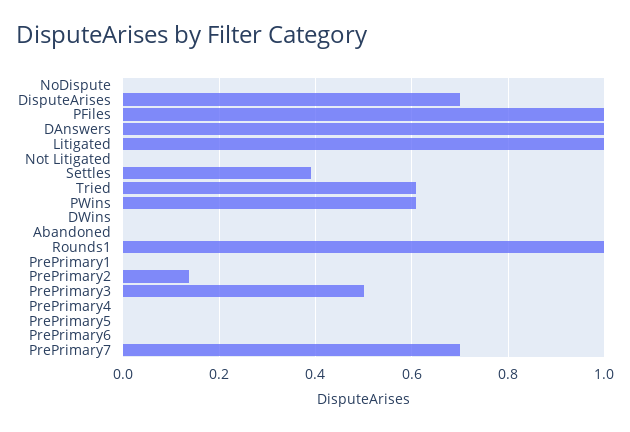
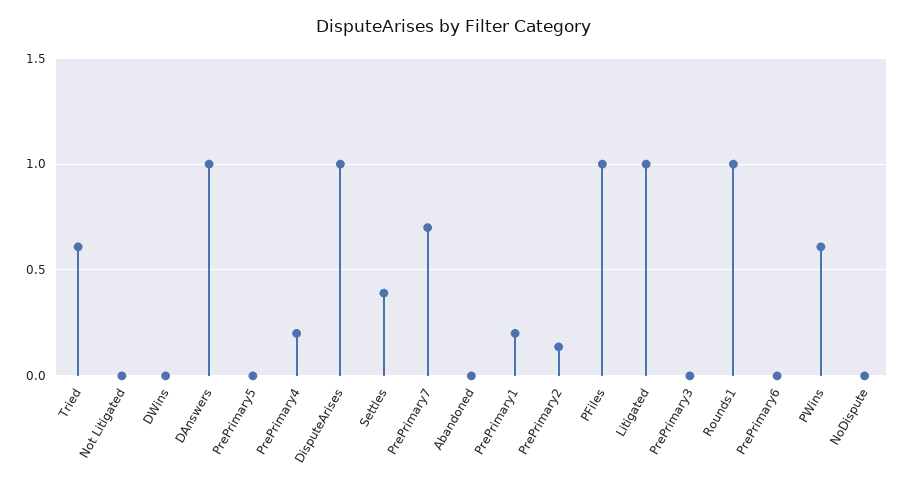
  {
    "NoDispute": 0,
-   "DisputeArises": 0.7,
+   "DisputeArises": 1,
    "PFiles": 1,
    "DAnswers": 1,
    "Litigated": 1,
    "Not Litigated": 0,
    "Settles": 0.4,
    "Tried": 0.6,
    "PWins": 0.6,
    "DWins": 0,
    "Abandoned": 0,
    "Rounds1": 1,
-   "PrePrimary1": 0,
+   "PrePrimary1": 0.2,
    "PrePrimary2": 0.14,
-   "PrePrimary3": 0.5,
+   "PrePrimary3": 0,
-   "PrePrimary4": 0,
+   "PrePrimary4": 0.2,
    "PrePrimary5": 0,
    "PrePrimary6": 0,
    "PrePrimary7": 0.7
  }

